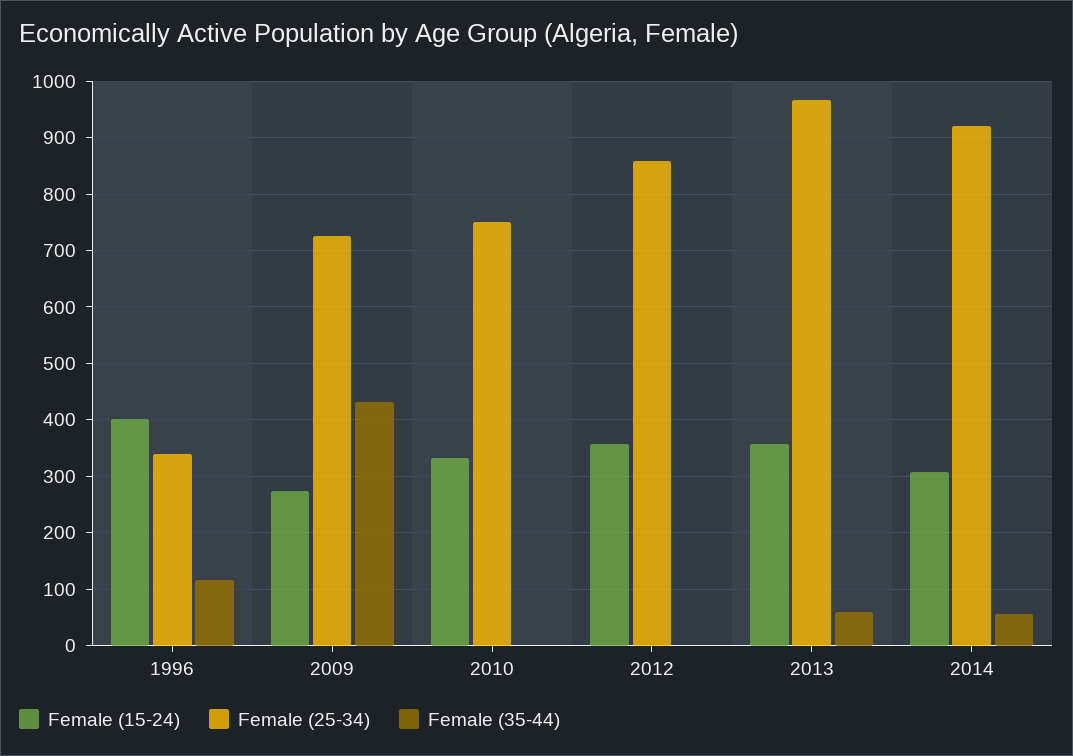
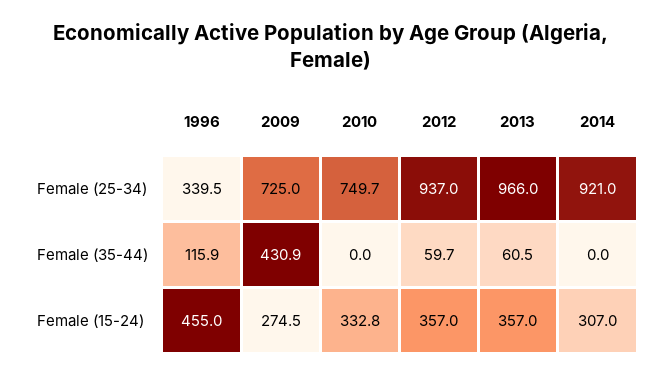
  {
    "Female (15-24)": {
-     "1996": 400,
+     "1996": 455,
      "2009": 274.5,
      "2010": 332.8,
      "2012": 357,
      "2013": 357,
      "2014": 307
    },
    "Female (25-34)": {
      "1996": 339.5,
      "2009": 725,
      "2010": 749.7,
-     "2012": 860,
+     "2012": 937,
      "2013": 966,
      "2014": 921
    },
    "Female (35-44)": {
      "1996": 115.9,
      "2009": 430.9,
      "2010": 0,
-     "2012": 0,
+     "2012": 59.7,
      "2013": 60.5,
-     "2014": 60
+     "2014": 0
    }
  }

